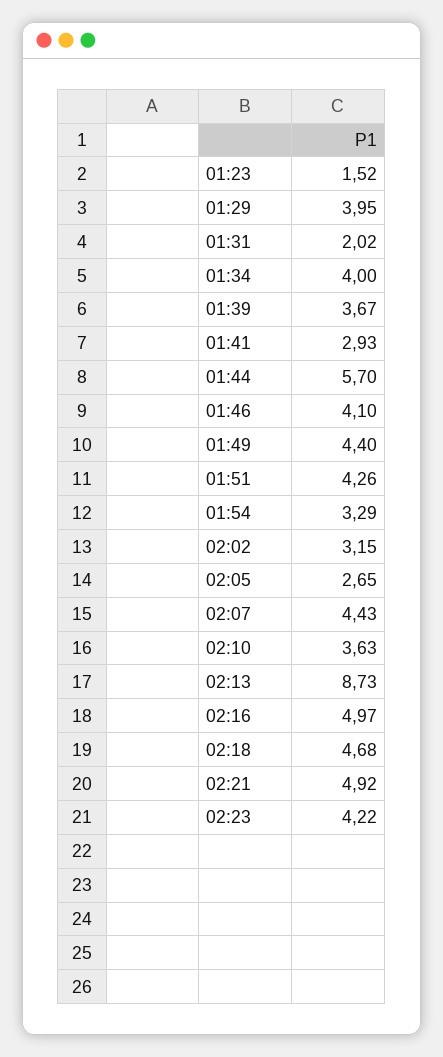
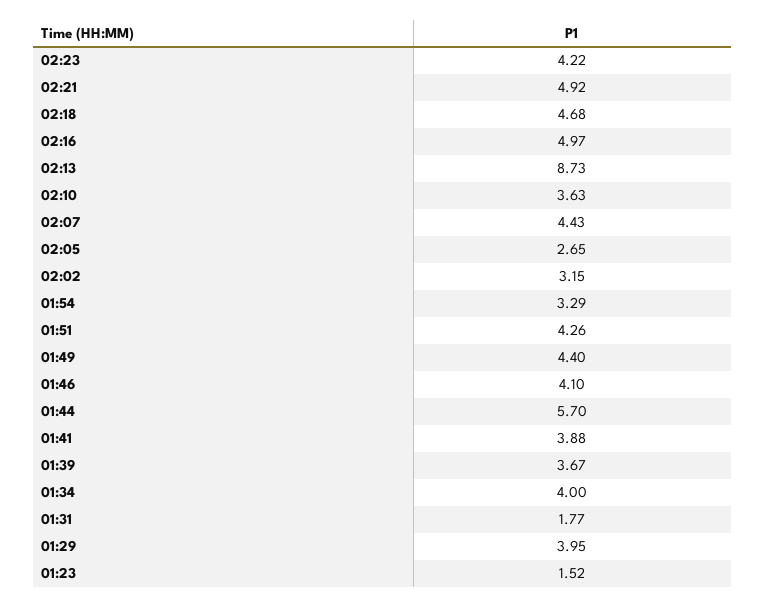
  {
    "01:23": 1.52,
    "01:29": 3.95,
-   "01:31": 2.02,
+   "01:31": 1.77,
    "01:34": 4,
    "01:39": 3.67,
-   "01:41": 2.93,
+   "01:41": 3.88,
    "01:44": 5.7,
    "01:46": 4.1,
    "01:49": 4.4,
    "01:51": 4.26,
    "01:54": 3.29,
    "02:02": 3.15,
    "02:05": 2.65,
    "02:07": 4.43,
    "02:10": 3.63,
    "02:13": 8.73,
    "02:16": 4.97,
    "02:18": 4.68,
    "02:21": 4.92,
    "02:23": 4.22
  }

